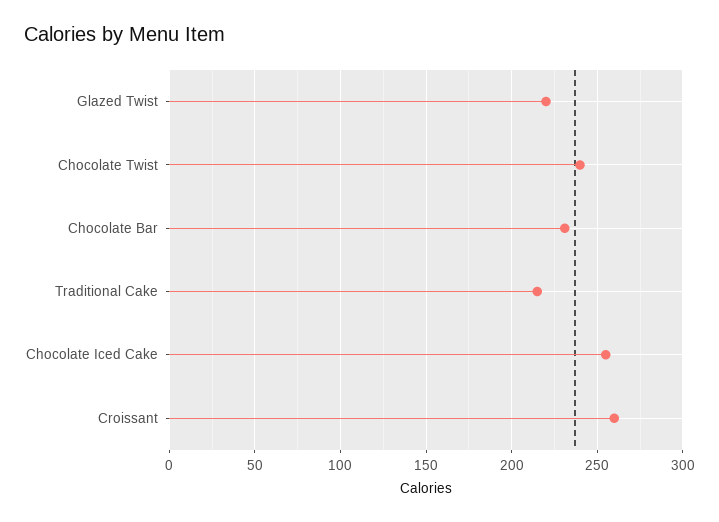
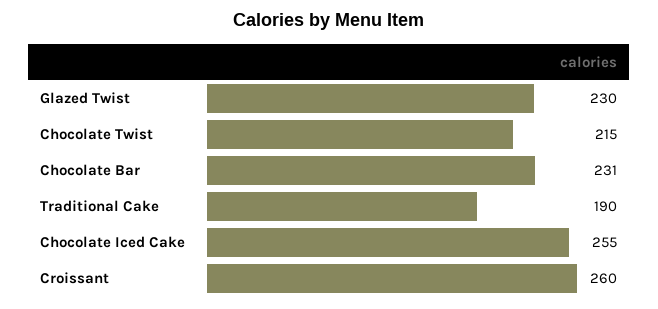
  {
-   "Glazed Twist": 220,
+   "Glazed Twist": 230,
-   "Chocolate Twist": 240,
+   "Chocolate Twist": 215,
    "Chocolate Bar": 231,
-   "Traditional Cake": 215,
+   "Traditional Cake": 190,
    "Chocolate Iced Cake": 255,
    "Croissant": 260
  }

